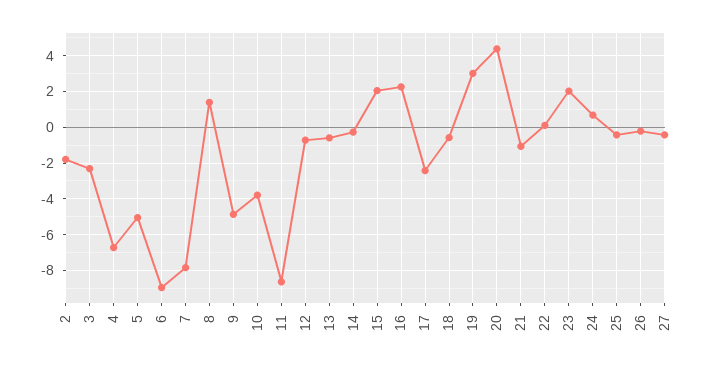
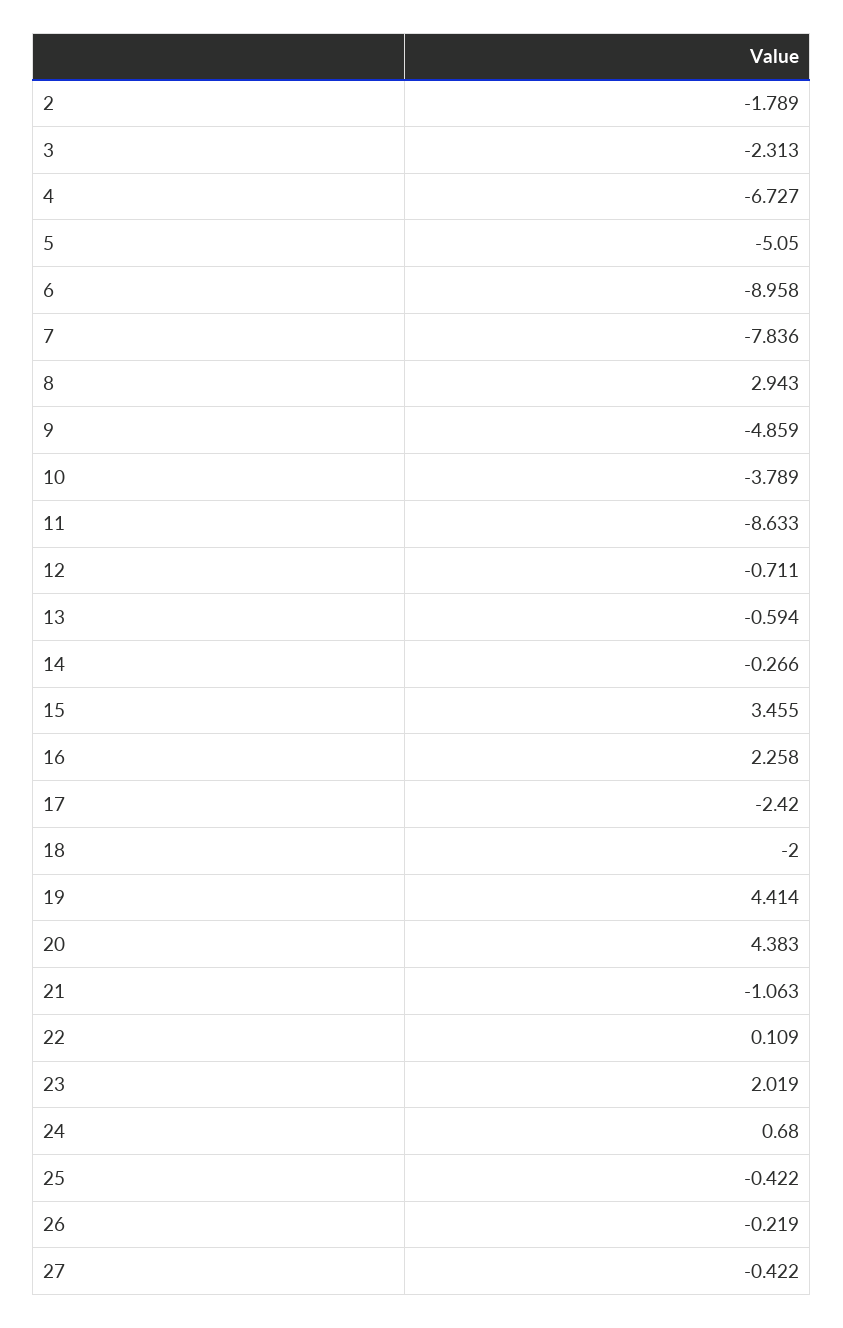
  {
    "2": -1.789,
    "3": -2.313,
    "4": -6.727,
    "5": -5.05,
    "6": -8.958,
    "7": -7.836,
-   "8": 1.5,
+   "8": 2.943,
    "9": -4.859,
    "10": -3.789,
    "11": -8.633,
    "12": -0.711,
    "13": -0.594,
    "14": -0.266,
-   "15": 2,
+   "15": 3.455,
    "16": 2.258,
    "17": -2.42,
-   "18": -0.5,
+   "18": -2,
-   "19": 3,
+   "19": 4.414,
    "20": 4.383,
    "21": -1.063,
    "22": 0.109,
    "23": 2.019,
    "24": 0.68,
    "25": -0.422,
    "26": -0.219,
    "27": -0.422
  }

